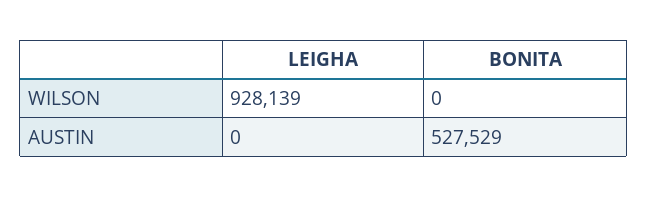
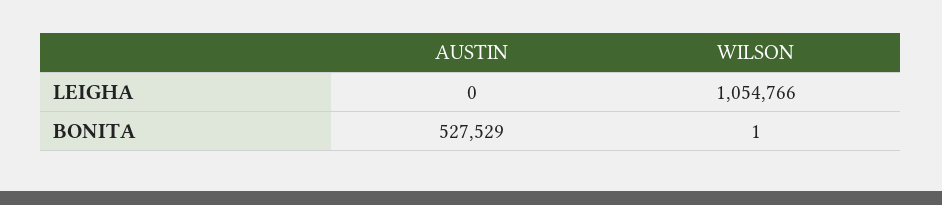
  {
    "LEIGHA": {
-     "WILSON": 928139,
+     "WILSON": 1054766,
      "AUSTIN": 0
    },
    "BONITA": {
-     "WILSON": 0,
+     "WILSON": 1,
      "AUSTIN": 527529
    }
  }

